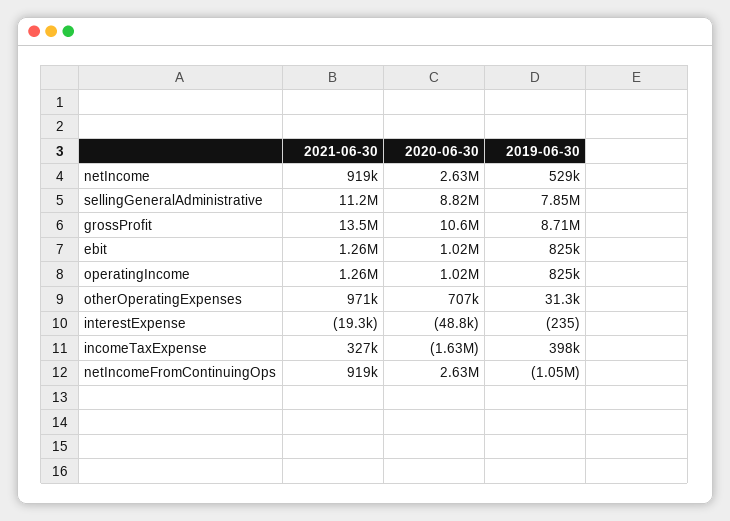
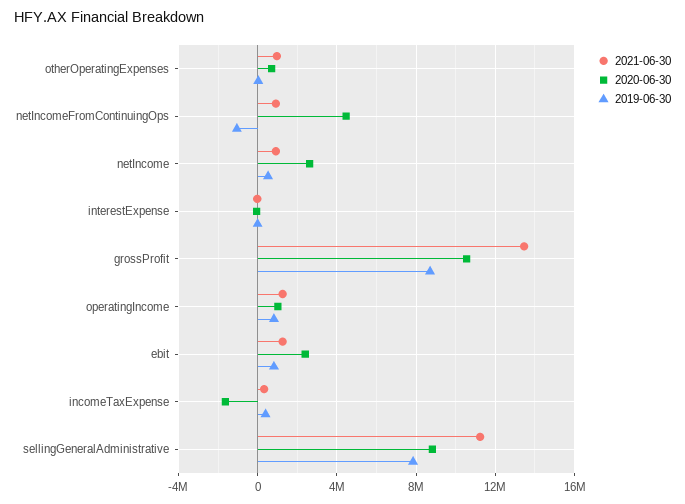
  {
    "2021-06-30": {
      "netIncome": 919000,
      "sellingGeneralAdministrative": 11200000,
      "grossProfit": 13500000,
      "ebit": 1260000,
      "operatingIncome": 1260000,
      "otherOperatingExpenses": 971000,
      "interestExpense": -19300,
      "incomeTaxExpense": 327000,
      "netIncomeFromContinuingOps": 919000
    },
    "2020-06-30": {
      "netIncome": 2630000,
      "sellingGeneralAdministrative": 8820000,
      "grossProfit": 10600000,
-     "ebit": 1020000,
+     "ebit": 2500000,
      "operatingIncome": 1020000,
      "otherOperatingExpenses": 707000,
      "interestExpense": -48800,
      "incomeTaxExpense": -1630000,
-     "netIncomeFromContinuingOps": 2630000
+     "netIncomeFromContinuingOps": 4500000
    },
    "2019-06-30": {
      "netIncome": 529000,
      "sellingGeneralAdministrative": 7850000,
      "grossProfit": 8710000,
      "ebit": 825000,
      "operatingIncome": 825000,
      "otherOperatingExpenses": 31300,
      "interestExpense": -235,
      "incomeTaxExpense": 398000,
      "netIncomeFromContinuingOps": -1050000
    }
  }

